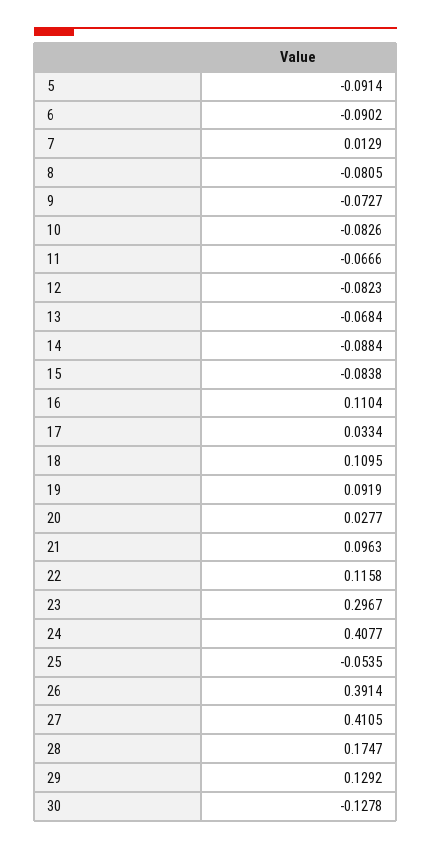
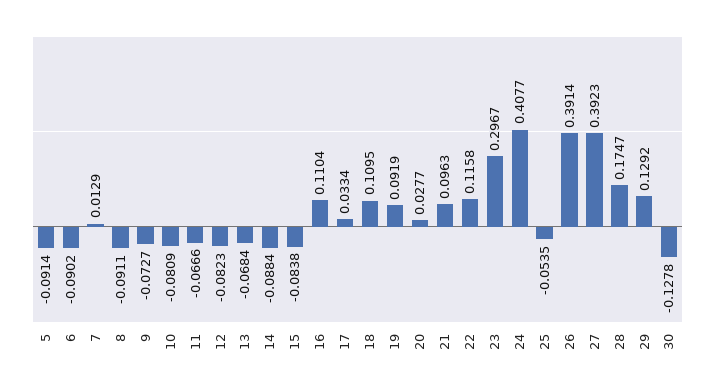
  {
    "5": -0.0914,
    "6": -0.0902,
    "7": 0.0129,
-   "8": -0.0805,
+   "8": -0.0911,
    "9": -0.0727,
-   "10": -0.0826,
+   "10": -0.0809,
    "11": -0.0666,
    "12": -0.0823,
    "13": -0.0684,
    "14": -0.0884,
    "15": -0.0838,
    "16": 0.1104,
    "17": 0.0334,
    "18": 0.1095,
    "19": 0.0919,
    "20": 0.0277,
    "21": 0.0963,
    "22": 0.1158,
    "23": 0.2967,
    "24": 0.4077,
    "25": -0.0535,
    "26": 0.3914,
-   "27": 0.4105,
+   "27": 0.3923,
    "28": 0.1747,
    "29": 0.1292,
    "30": -0.1278
  }

